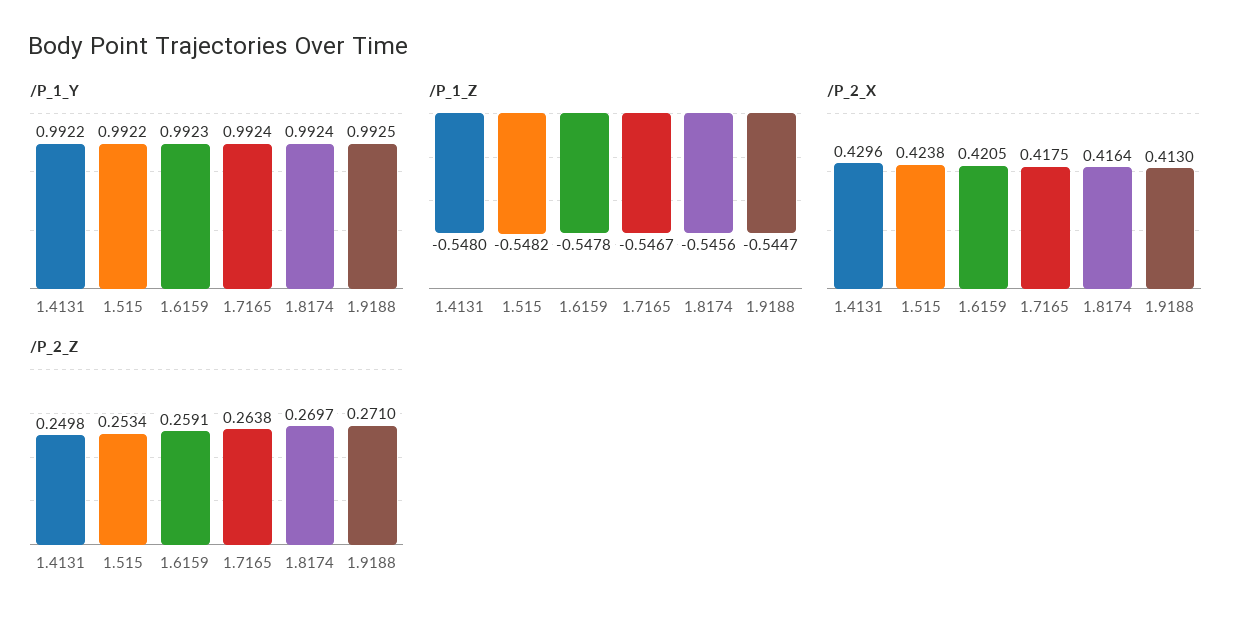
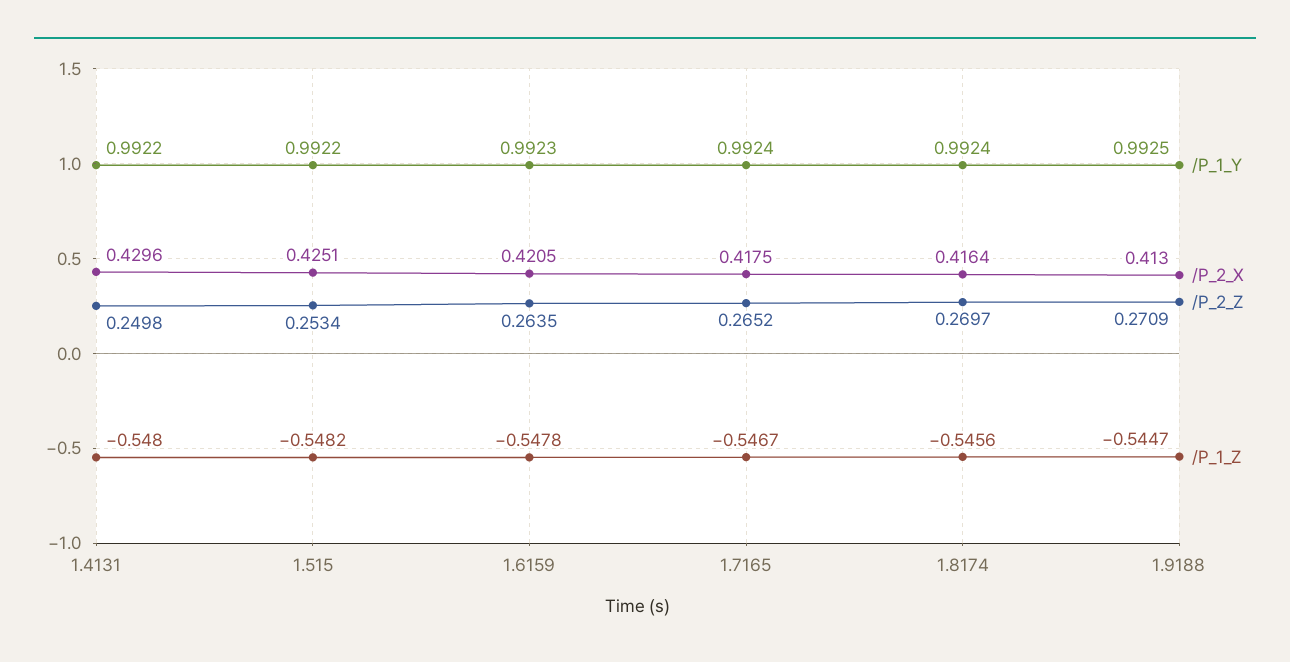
  {
    "/P_1_Y": {
      "1.4131": 0.9922,
      "1.515": 0.9922,
      "1.6159": 0.9923,
      "1.7165": 0.9924,
      "1.8174": 0.9924,
      "1.9188": 0.9925
    },
    "/P_1_Z": {
      "1.4131": -0.548,
      "1.515": -0.5482,
      "1.6159": -0.5478,
      "1.7165": -0.5467,
      "1.8174": -0.5456,
      "1.9188": -0.5447
    },
    "/P_2_X": {
      "1.4131": 0.4296,
-     "1.515": 0.4238,
+     "1.515": 0.4251,
      "1.6159": 0.4205,
      "1.7165": 0.4175,
      "1.8174": 0.4164,
      "1.9188": 0.413
    },
    "/P_2_Z": {
      "1.4131": 0.2498,
      "1.515": 0.2534,
-     "1.6159": 0.2591,
+     "1.6159": 0.2635,
-     "1.7165": 0.2638,
+     "1.7165": 0.2652,
      "1.8174": 0.2697,
-     "1.9188": 0.271
+     "1.9188": 0.2709
    }
  }

